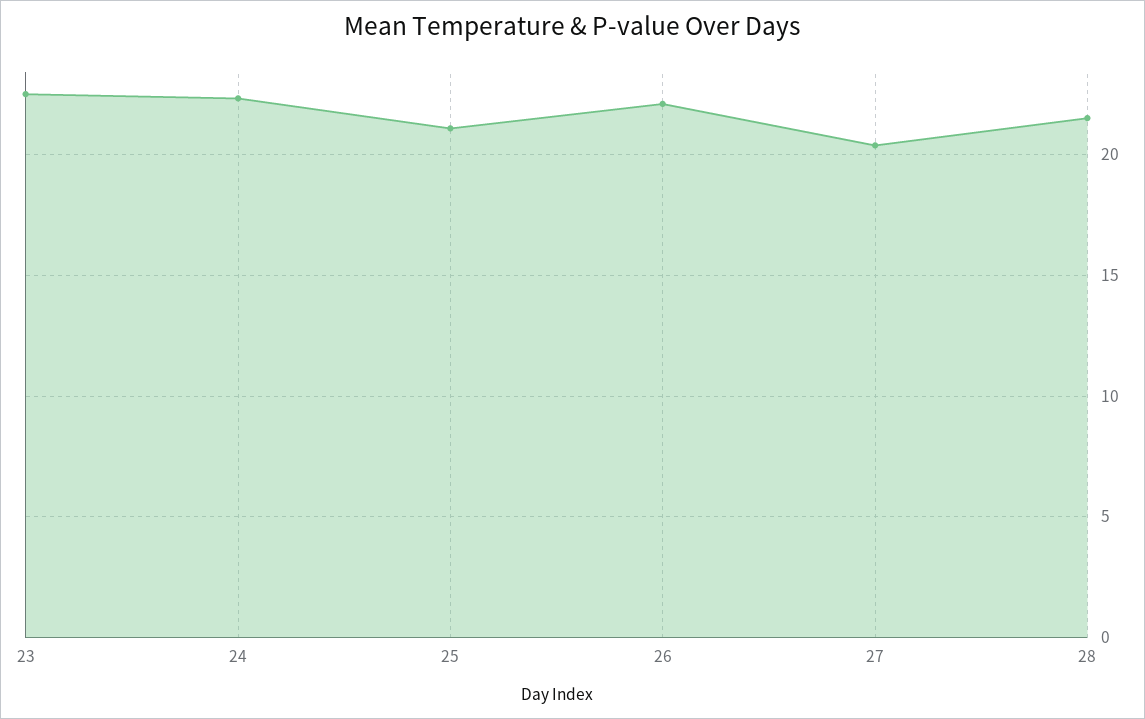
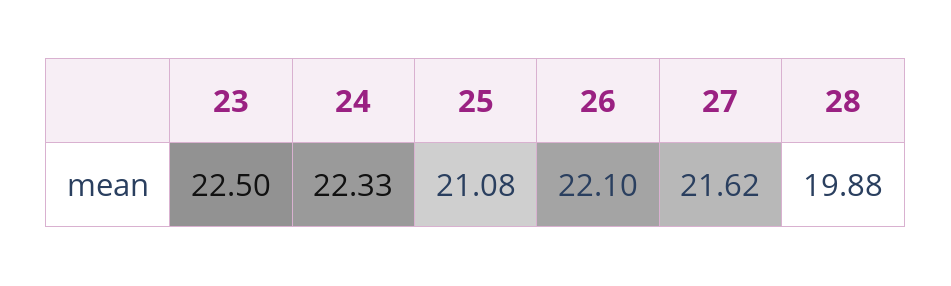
  {
    "23": 22.5,
    "24": 22.33,
    "25": 21.08,
    "26": 22.1,
-   "27": 20.5,
+   "27": 21.62,
-   "28": 21.5
+   "28": 19.88
  }

